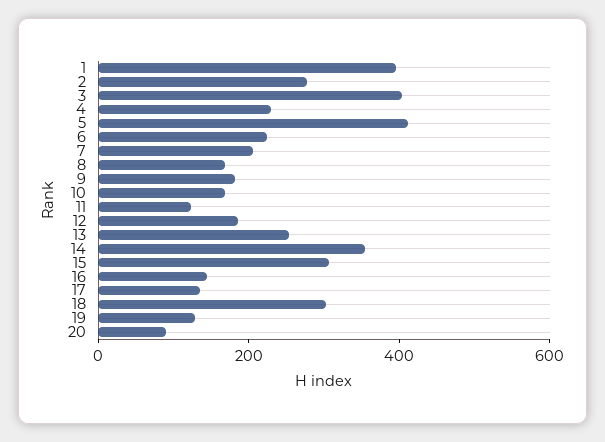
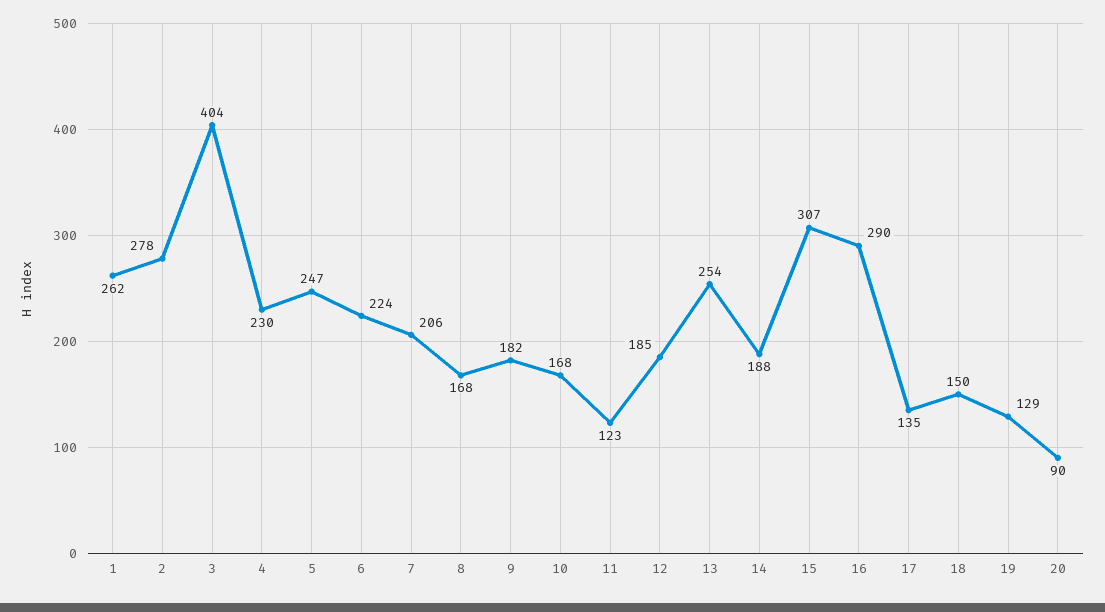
  {
-   "1": 400,
+   "1": 262,
    "2": 278,
    "3": 404,
    "4": 230,
-   "5": 400,
+   "5": 247,
    "6": 224,
    "7": 206,
    "8": 168,
    "9": 182,
    "10": 168,
    "11": 123,
    "12": 185,
    "13": 254,
-   "14": 350,
+   "14": 188,
    "15": 307,
-   "16": 150,
+   "16": 290,
    "17": 135,
-   "18": 300,
+   "18": 150,
    "19": 129,
    "20": 90
  }

